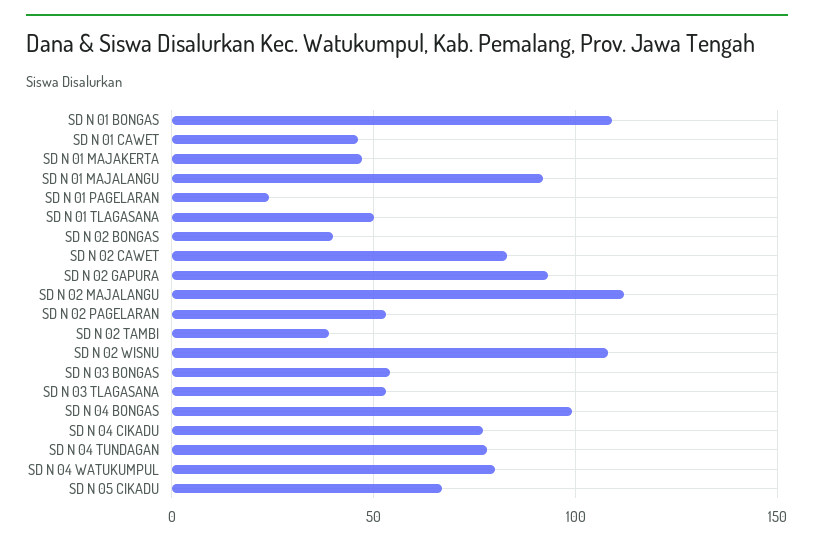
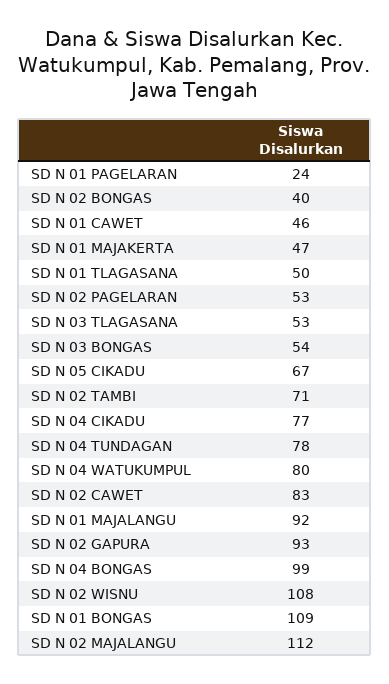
  {
    "SD N 01 BONGAS": 109,
    "SD N 01 CAWET": 46,
    "SD N 01 MAJAKERTA": 47,
    "SD N 01 MAJALANGU": 92,
    "SD N 01 PAGELARAN": 24,
    "SD N 01 TLAGASANA": 50,
    "SD N 02 BONGAS": 40,
    "SD N 02 CAWET": 83,
    "SD N 02 GAPURA": 93,
    "SD N 02 MAJALANGU": 112,
    "SD N 02 PAGELARAN": 53,
-   "SD N 02 TAMBI": 40,
+   "SD N 02 TAMBI": 71,
    "SD N 02 WISNU": 108,
    "SD N 03 BONGAS": 54,
    "SD N 03 TLAGASANA": 53,
    "SD N 04 BONGAS": 99,
    "SD N 04 CIKADU": 77,
    "SD N 04 TUNDAGAN": 78,
    "SD N 04 WATUKUMPUL": 80,
    "SD N 05 CIKADU": 67
  }

